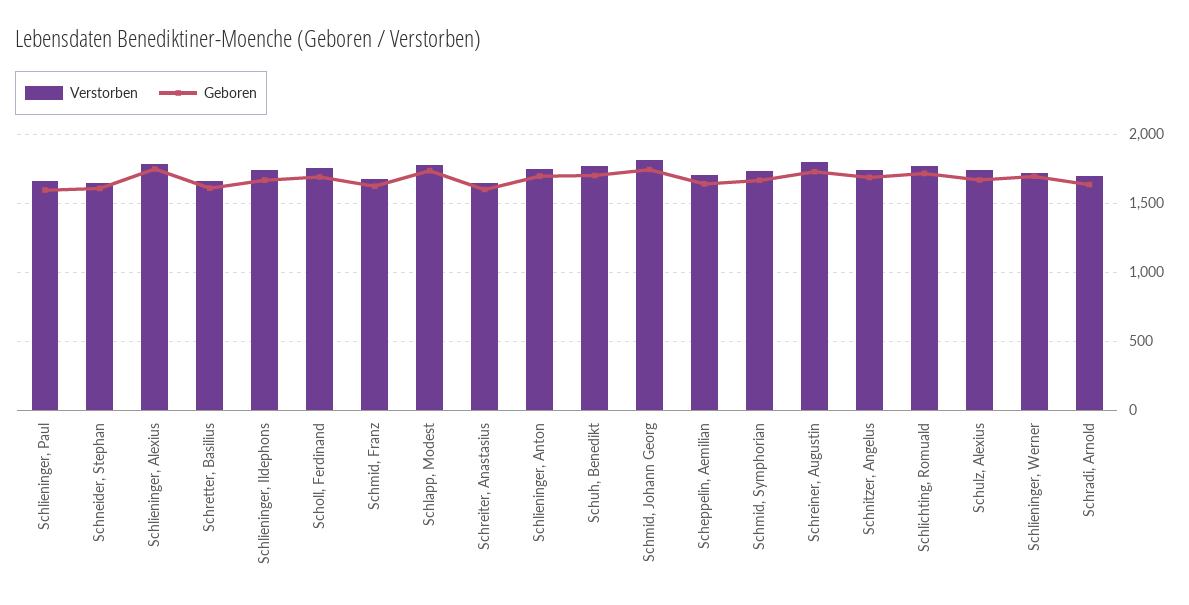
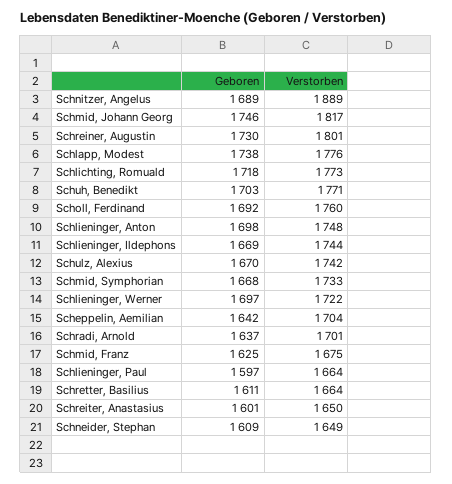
  {
    "Verstorben": {
      "Schlieninger, Paul": 1664,
      "Schneider, Stephan": 1649,
-     "Schlieninger, Alexius": 1800,
      "Schretter, Basilius": 1664,
      "Schlieninger, Ildephons": 1744,
      "Scholl, Ferdinand": 1760,
      "Schmid, Franz": 1675,
      "Schlapp, Modest": 1776,
      "Schreiter, Anastasius": 1650,
      "Schlieninger, Anton": 1748,
      "Schuh, Benedikt": 1771,
      "Schmid, Johann Georg": 1817,
      "Scheppelin, Aemilian": 1704,
      "Schmid, Symphorian": 1733,
      "Schreiner, Augustin": 1801,
-     "Schnitzer, Angelus": 1750,
+     "Schnitzer, Angelus": 1889,
      "Schlichting, Romuald": 1773,
      "Schulz, Alexius": 1742,
      "Schlieninger, Werner": 1722,
      "Schradi, Arnold": 1701
    },
    "Geboren": {
      "Schlieninger, Paul": 1597,
      "Schneider, Stephan": 1609,
-     "Schlieninger, Alexius": 1750,
      "Schretter, Basilius": 1611,
      "Schlieninger, Ildephons": 1669,
      "Scholl, Ferdinand": 1692,
      "Schmid, Franz": 1625,
      "Schlapp, Modest": 1738,
      "Schreiter, Anastasius": 1601,
      "Schlieninger, Anton": 1698,
      "Schuh, Benedikt": 1703,
      "Schmid, Johann Georg": 1746,
      "Scheppelin, Aemilian": 1642,
      "Schmid, Symphorian": 1668,
      "Schreiner, Augustin": 1730,
      "Schnitzer, Angelus": 1689,
      "Schlichting, Romuald": 1718,
      "Schulz, Alexius": 1670,
      "Schlieninger, Werner": 1697,
      "Schradi, Arnold": 1637
    }
  }

